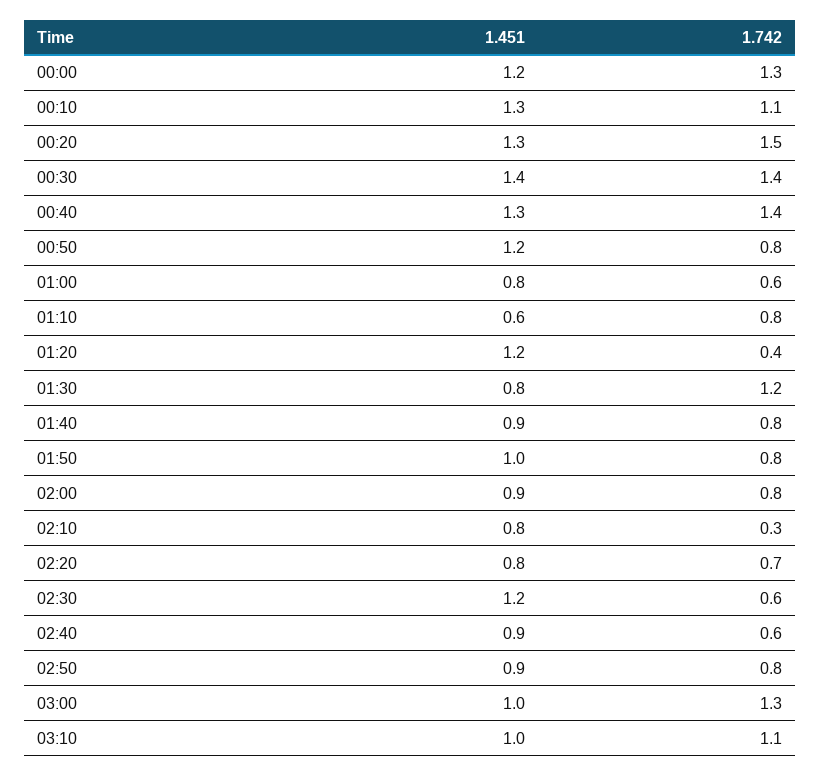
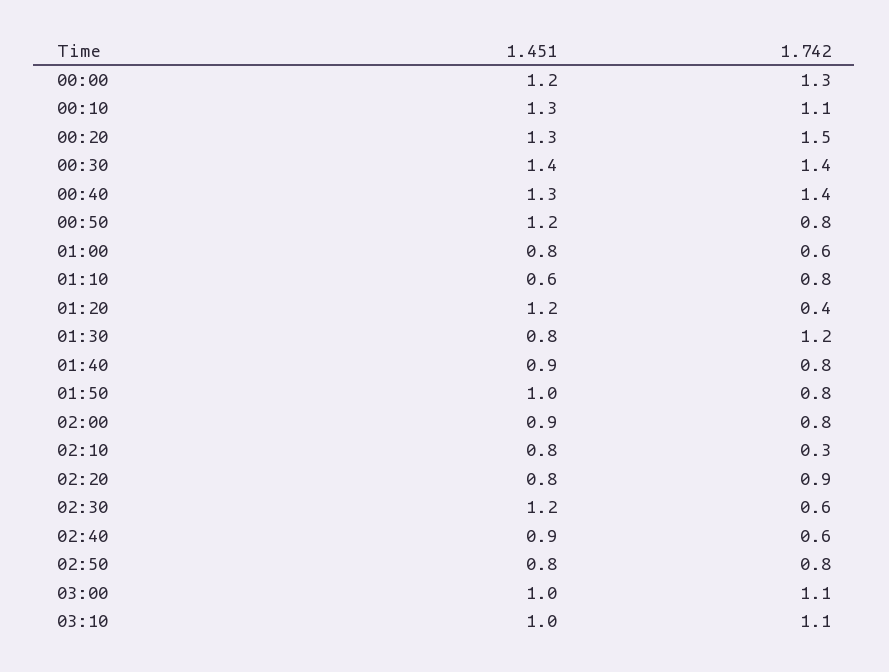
  {
    "1.451": {
      "00:00": 1.2,
      "00:10": 1.3,
      "00:20": 1.3,
      "00:30": 1.4,
      "00:40": 1.3,
      "00:50": 1.2,
      "01:00": 0.8,
      "01:10": 0.6,
      "01:20": 1.2,
      "01:30": 0.8,
      "01:40": 0.9,
      "01:50": 1,
      "02:00": 0.9,
      "02:10": 0.8,
      "02:20": 0.8,
      "02:30": 1.2,
      "02:40": 0.9,
-     "02:50": 0.9,
+     "02:50": 0.8,
      "03:00": 1,
      "03:10": 1
    },
    "1.742": {
      "00:00": 1.3,
      "00:10": 1.1,
      "00:20": 1.5,
      "00:30": 1.4,
      "00:40": 1.4,
      "00:50": 0.8,
      "01:00": 0.6,
      "01:10": 0.8,
      "01:20": 0.4,
      "01:30": 1.2,
      "01:40": 0.8,
      "01:50": 0.8,
      "02:00": 0.8,
      "02:10": 0.3,
-     "02:20": 0.7,
+     "02:20": 0.9,
      "02:30": 0.6,
      "02:40": 0.6,
      "02:50": 0.8,
-     "03:00": 1.3,
+     "03:00": 1.1,
      "03:10": 1.1
    }
  }

